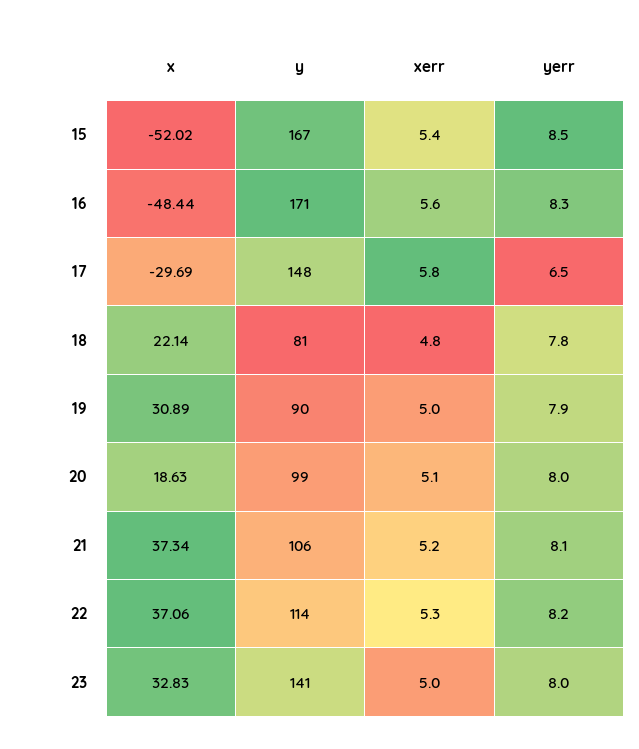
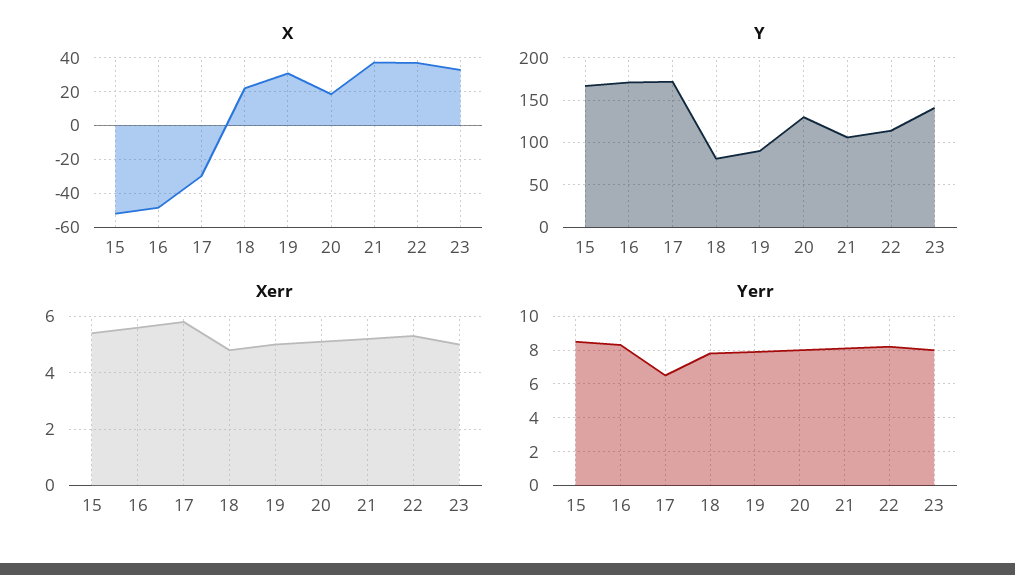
  {
    "x": {
      "15": -52.02,
      "16": -48.44,
      "17": -29.69,
      "18": 22.14,
      "19": 30.89,
      "20": 18.63,
      "21": 37.34,
      "22": 37.06,
      "23": 32.83
    },
    "y": {
      "15": 167,
      "16": 171,
-     "17": 148,
+     "17": 170,
      "18": 81,
      "19": 90,
-     "20": 99,
+     "20": 130,
      "21": 106,
      "22": 114,
      "23": 141
    },
    "xerr": {
      "15": 5.4,
      "16": 5.6,
      "17": 5.8,
      "18": 4.8,
      "19": 5,
      "20": 5.1,
      "21": 5.2,
      "22": 5.3,
      "23": 5
    },
    "yerr": {
      "15": 8.5,
      "16": 8.3,
      "17": 6.5,
      "18": 7.8,
      "19": 7.9,
      "20": 8,
      "21": 8.1,
      "22": 8.2,
      "23": 8
    }
  }

